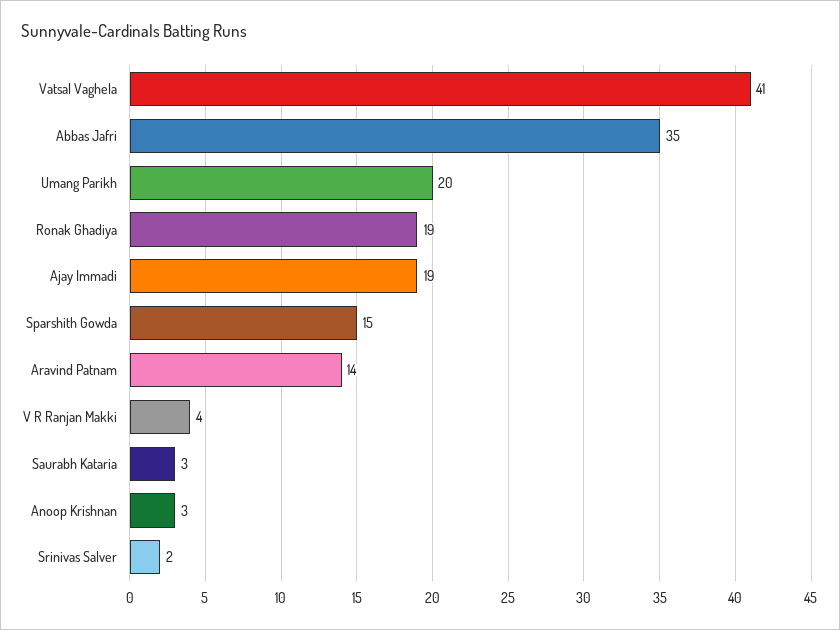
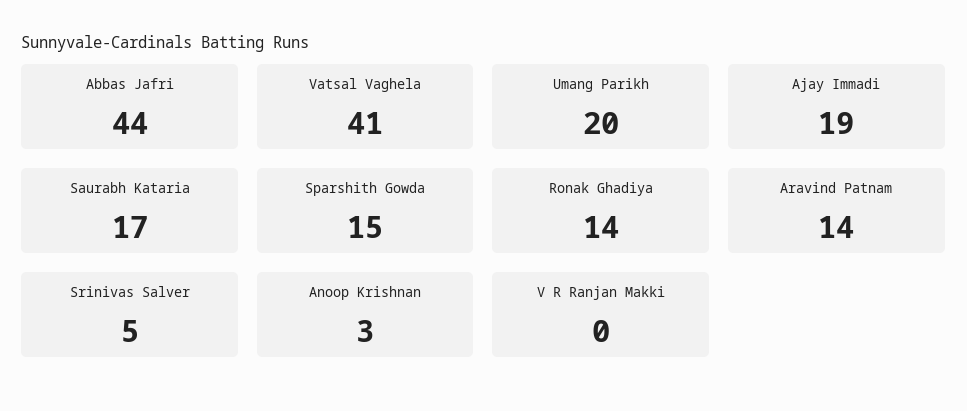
  {
    "Vatsal Vaghela": 41,
-   "Abbas Jafri": 35,
+   "Abbas Jafri": 44,
    "Umang Parikh": 20,
-   "Ronak Ghadiya": 19,
+   "Ronak Ghadiya": 14,
    "Ajay Immadi": 19,
    "Sparshith Gowda": 15,
    "Aravind Patnam": 14,
-   "V R Ranjan Makki": 4,
+   "V R Ranjan Makki": 0,
-   "Saurabh Kataria": 3,
+   "Saurabh Kataria": 17,
    "Anoop Krishnan": 3,
-   "Srinivas Salver": 2
+   "Srinivas Salver": 5
  }

